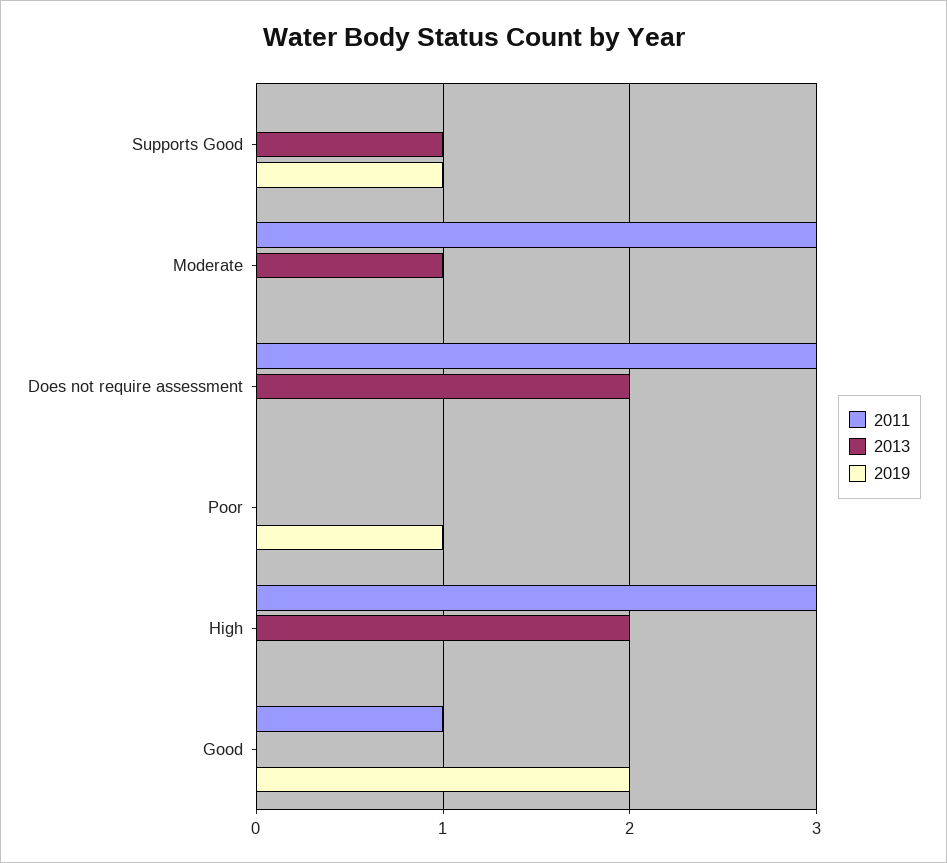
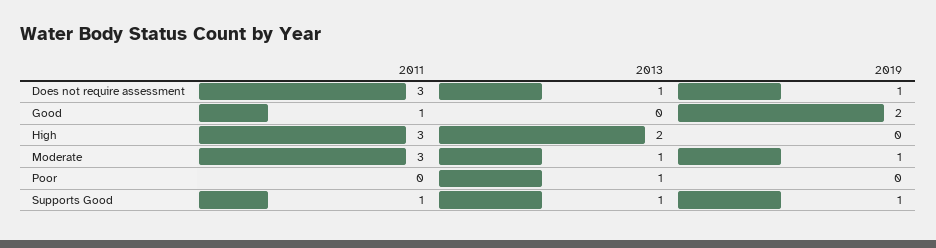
  {
    "2011": {
-     "Supports Good": 0,
+     "Supports Good": 1,
      "Moderate": 3,
      "Does not require assessment": 3,
      "Poor": 0,
      "High": 3,
      "Good": 1
    },
    "2013": {
      "Supports Good": 1,
      "Moderate": 1,
-     "Does not require assessment": 2,
+     "Does not require assessment": 1,
-     "Poor": 0,
+     "Poor": 1,
      "High": 2,
      "Good": 0
    },
    "2019": {
      "Supports Good": 1,
-     "Moderate": 0,
+     "Moderate": 1,
-     "Does not require assessment": 0,
+     "Does not require assessment": 1,
-     "Poor": 1,
+     "Poor": 0,
      "High": 0,
      "Good": 2
    }
  }

